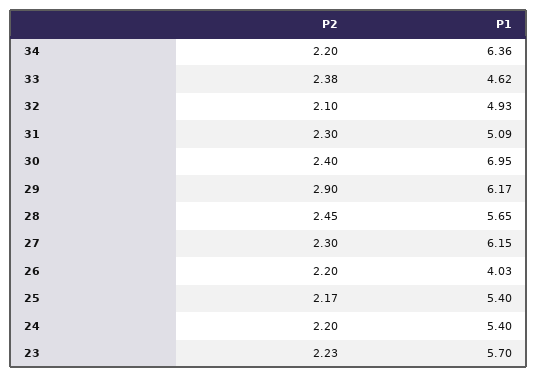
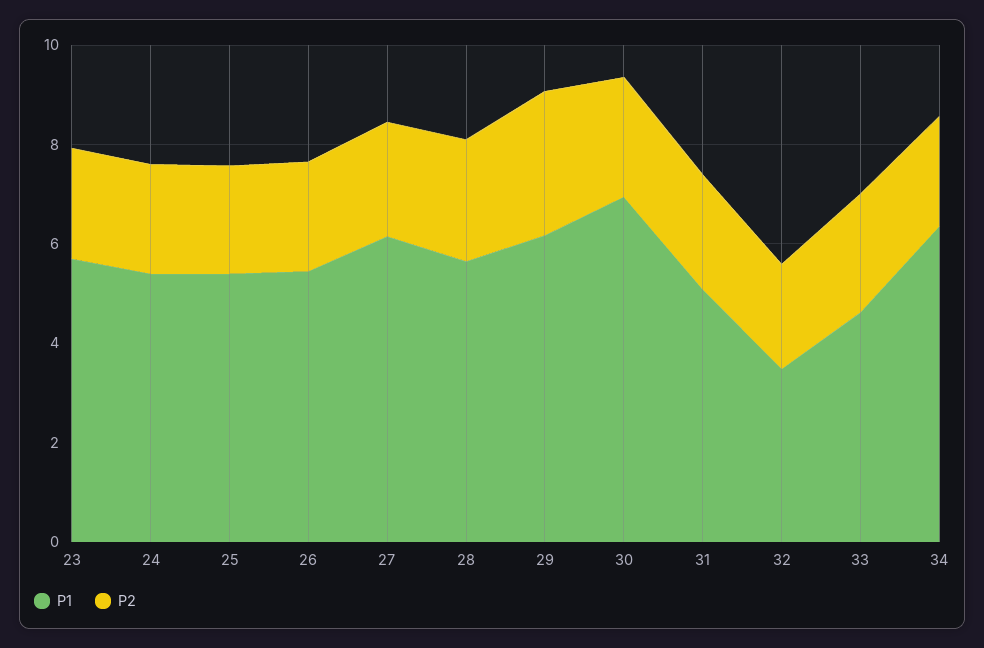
  {
    "P2": {
      "34": 2.2,
      "33": 2.38,
      "32": 2.1,
      "31": 2.3,
      "30": 2.4,
      "29": 2.9,
      "28": 2.45,
      "27": 2.3,
      "26": 2.2,
      "25": 2.17,
      "24": 2.2,
      "23": 2.23
    },
    "P1": {
      "34": 6.36,
      "33": 4.62,
-     "32": 4.93,
+     "32": 3.5,
      "31": 5.09,
      "30": 6.95,
      "29": 6.17,
      "28": 5.65,
      "27": 6.15,
-     "26": 4.03,
+     "26": 5.5,
      "25": 5.4,
      "24": 5.4,
      "23": 5.7
    }
  }

